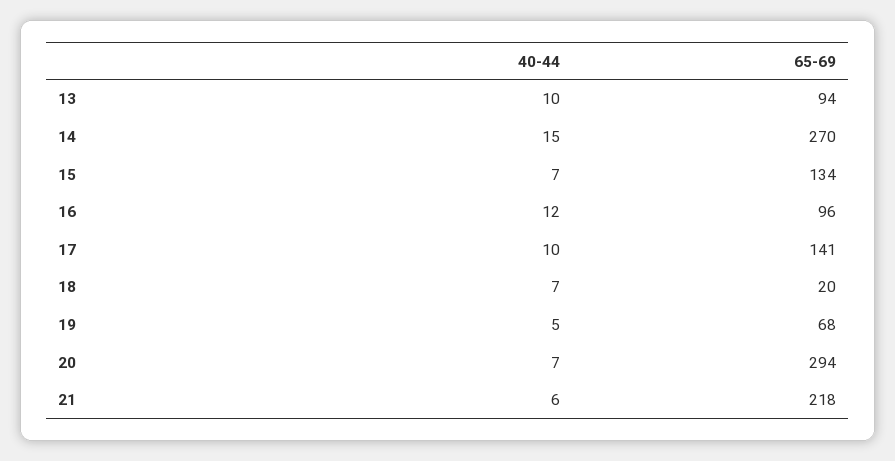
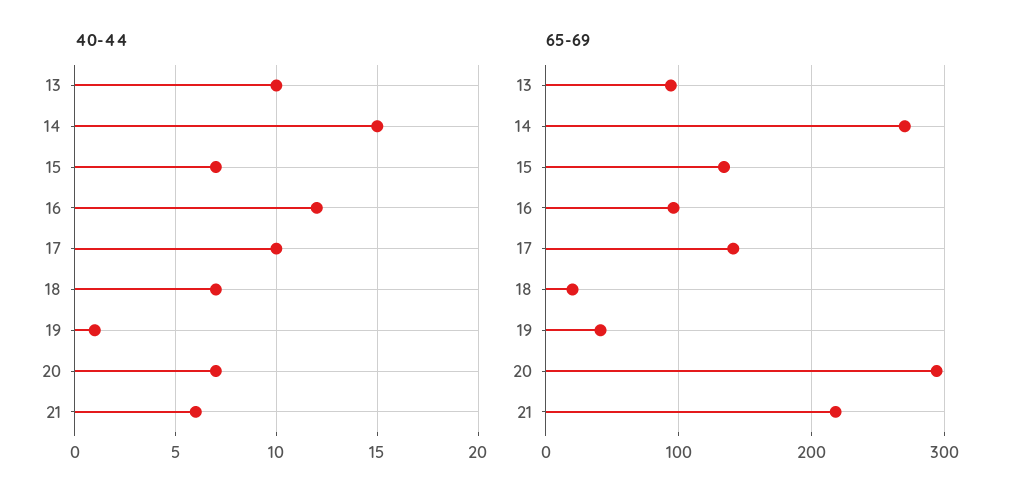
  {
    "40-44": {
      "13": 10,
      "14": 15,
      "15": 7,
      "16": 12,
      "17": 10,
      "18": 7,
-     "19": 5,
+     "19": 1,
      "20": 7,
      "21": 6
    },
    "65-69": {
      "13": 94,
      "14": 270,
      "15": 134,
      "16": 96,
      "17": 141,
      "18": 20,
-     "19": 68,
+     "19": 40,
      "20": 294,
      "21": 218
    }
  }

